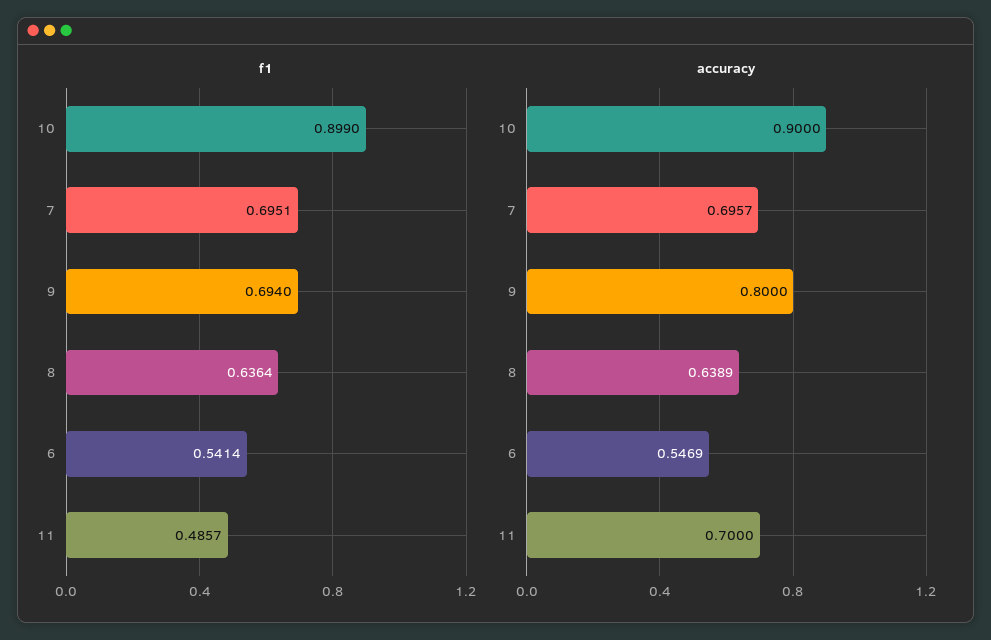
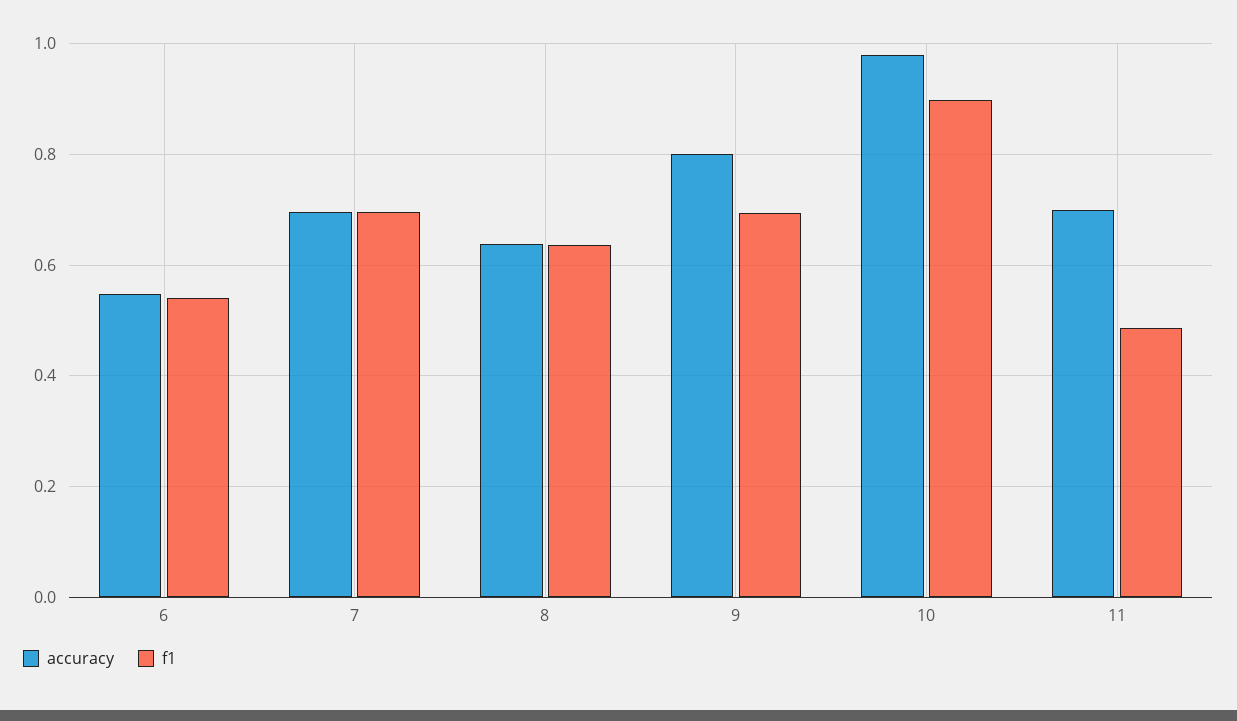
  {
    "f1": {
      "10": 0.899,
      "7": 0.6951,
      "9": 0.694,
      "8": 0.6364,
      "6": 0.5414,
      "11": 0.4857
    },
    "accuracy": {
-     "10": 0.9,
+     "10": 0.98,
      "7": 0.6957,
      "9": 0.8,
      "8": 0.6389,
      "6": 0.5469,
      "11": 0.7
    }
  }

